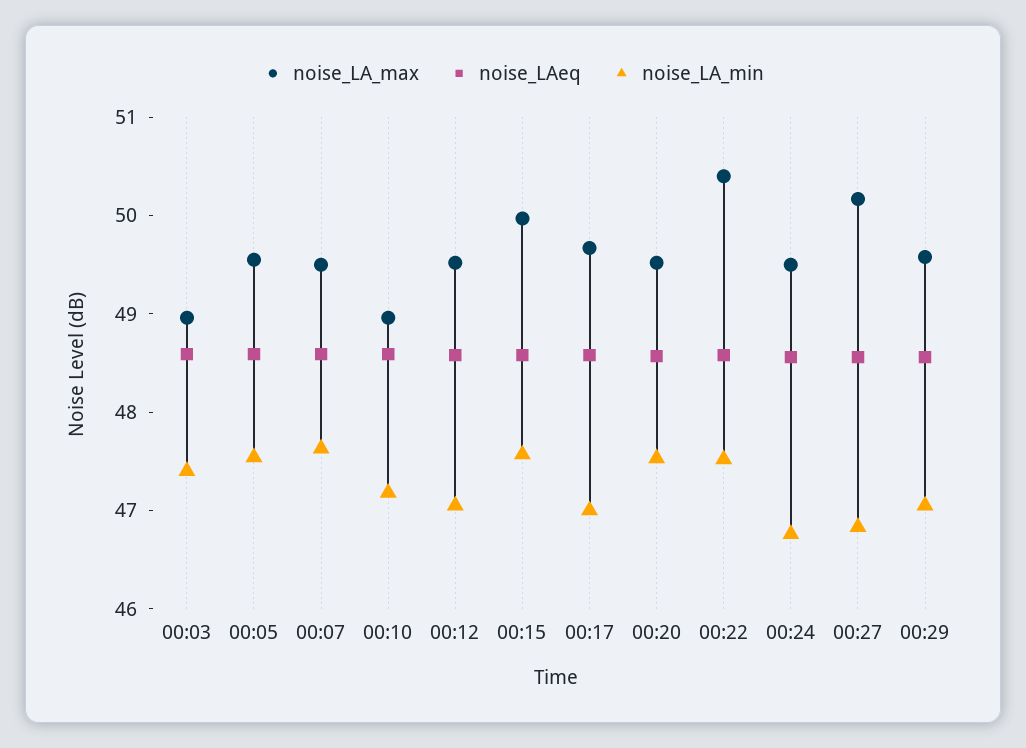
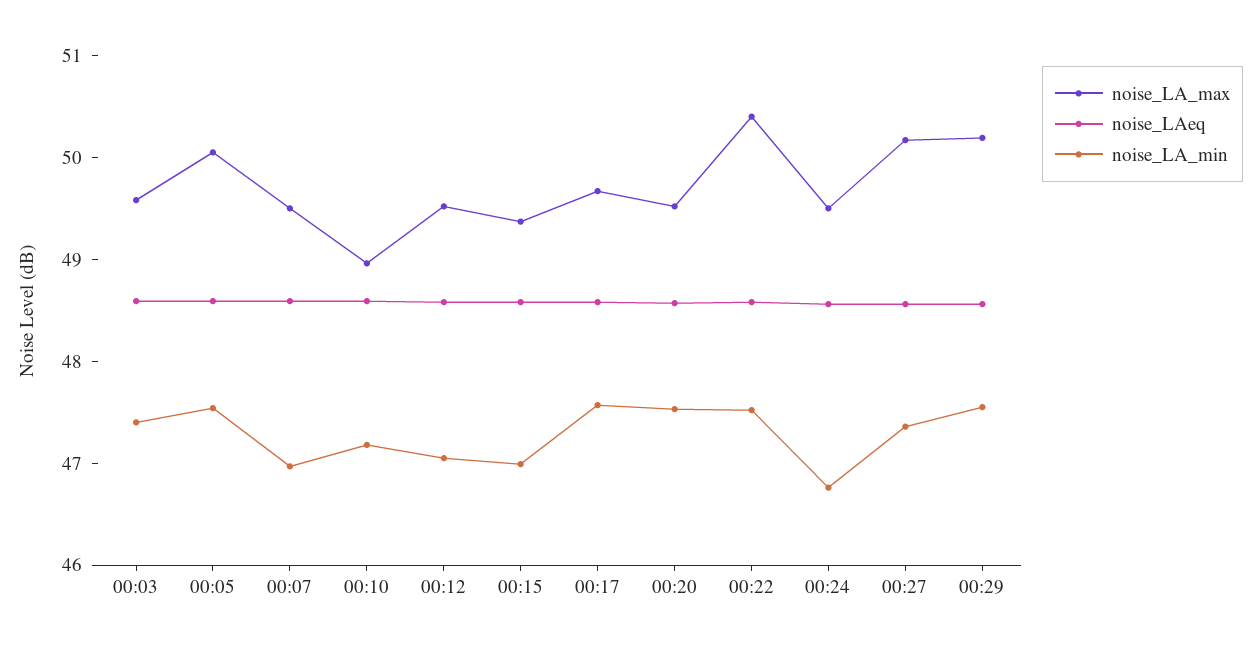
  {
    "noise_LA_max": {
-     "00:03": 49,
+     "00:03": 49.6,
-     "00:05": 49.6,
+     "00:05": 50,
      "00:07": 49.6,
      "00:10": 49,
      "00:12": 49.6,
-     "00:15": 50,
+     "00:15": 49.4,
      "00:17": 49.6,
      "00:20": 49.6,
      "00:22": 50.4,
      "00:24": 49.6,
      "00:27": 50.2,
-     "00:29": 49.6
+     "00:29": 50.2
    },
    "noise_LAeq": {
      "00:03": 48.6,
      "00:05": 48.6,
      "00:07": 48.6,
      "00:10": 48.6,
      "00:12": 48.6,
      "00:15": 48.6,
      "00:17": 48.6,
      "00:20": 48.6,
      "00:22": 48.6,
      "00:24": 48.6,
      "00:27": 48.6,
      "00:29": 48.6
    },
    "noise_LA_min": {
      "00:03": 47.4,
      "00:05": 47.6,
-     "00:07": 47.6,
+     "00:07": 47,
      "00:10": 47.2,
      "00:12": 47,
-     "00:15": 47.6,
+     "00:15": 47,
-     "00:17": 47,
+     "00:17": 47.6,
      "00:20": 47.6,
      "00:22": 47.6,
      "00:24": 46.8,
-     "00:27": 46.8,
+     "00:27": 47.4,
-     "00:29": 47
+     "00:29": 47.6
    }
  }

